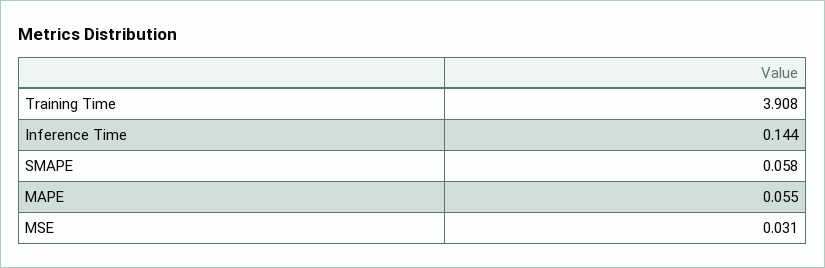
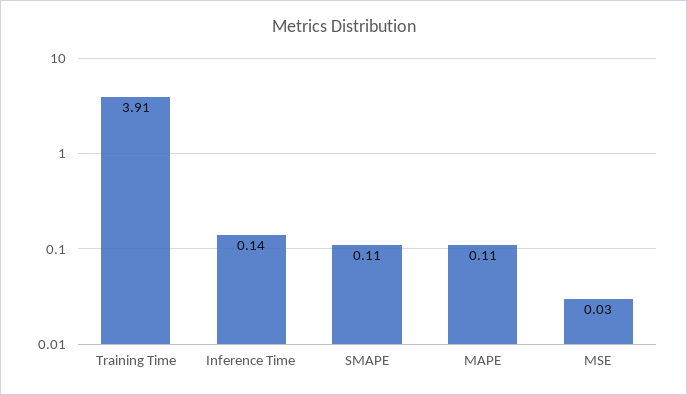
  {
    "Training Time": 3.908,
    "Inference Time": 0.144,
-   "SMAPE": 0.058,
+   "SMAPE": 0.11,
-   "MAPE": 0.055,
+   "MAPE": 0.11,
    "MSE": 0.031
  }

